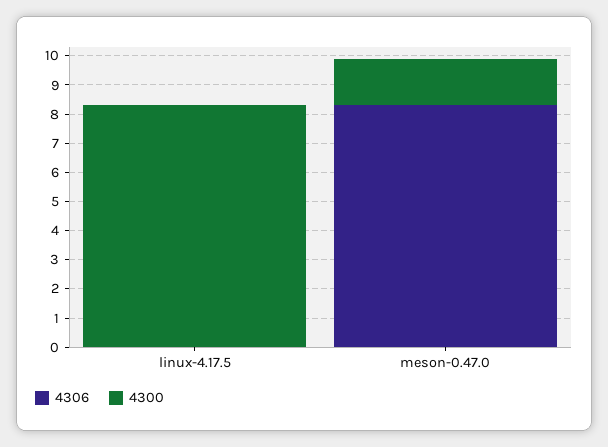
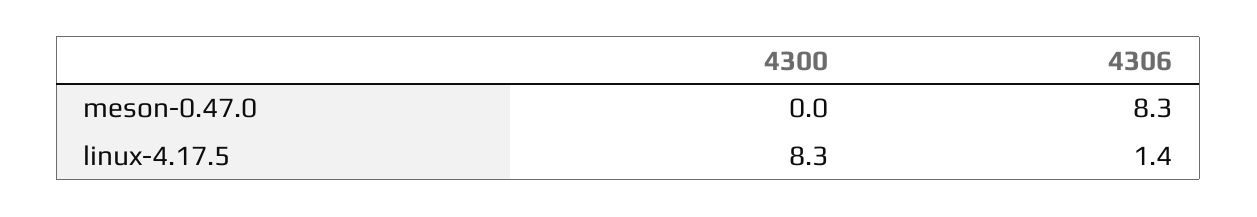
  {
    "4306": {
-     "linux-4.17.5": 0,
+     "linux-4.17.5": 1.4,
      "meson-0.47.0": 8.3
    },
    "4300": {
      "linux-4.17.5": 8.3,
-     "meson-0.47.0": 1.5
+     "meson-0.47.0": 0
    }
  }

